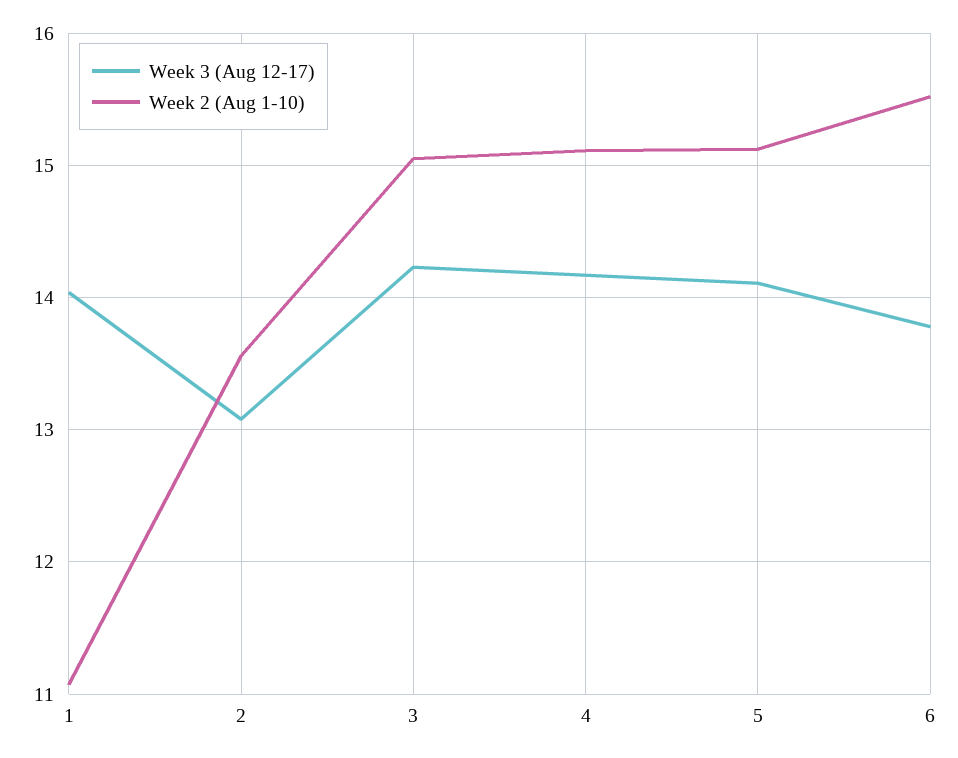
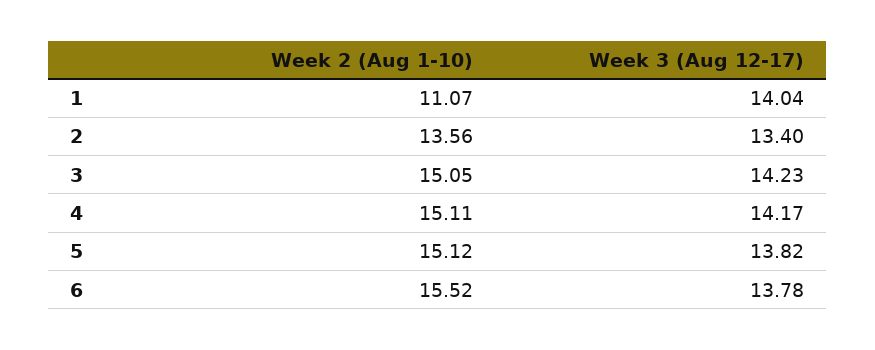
  {
    "Week 3 (Aug 12-17)": {
      "1": 14.04,
-     "2": 13.1,
+     "2": 13.4,
      "3": 14.23,
      "4": 14.17,
-     "5": 14.1,
+     "5": 13.82,
      "6": 13.78
    },
    "Week 2 (Aug 1-10)": {
      "1": 11.07,
      "2": 13.56,
      "3": 15.05,
      "4": 15.11,
      "5": 15.12,
      "6": 15.52
    }
  }

